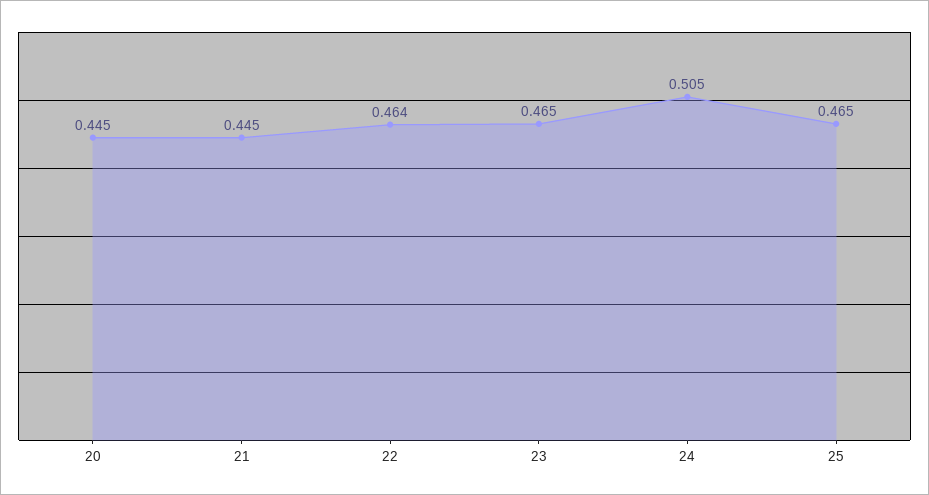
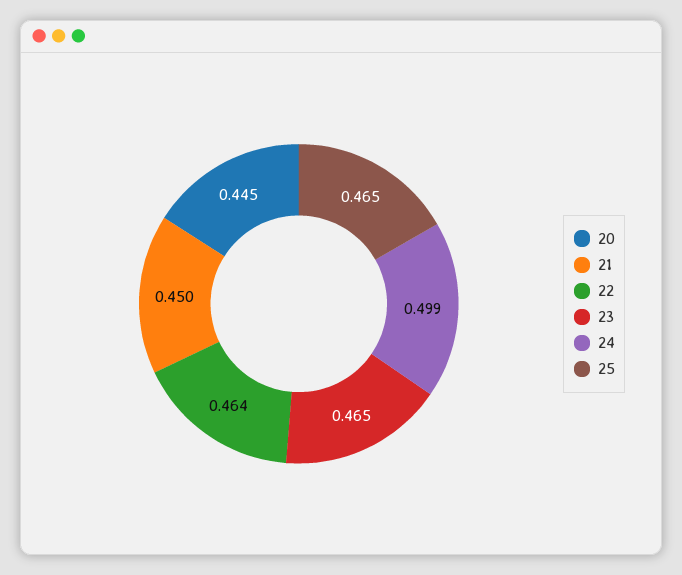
  {
    "20": 0.445,
-   "21": 0.445,
+   "21": 0.45,
    "22": 0.464,
    "23": 0.465,
-   "24": 0.505,
+   "24": 0.499,
    "25": 0.465
  }

